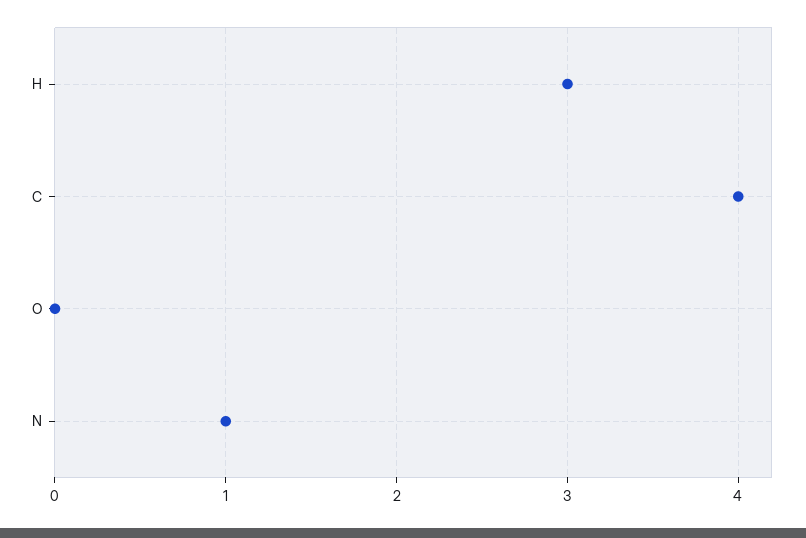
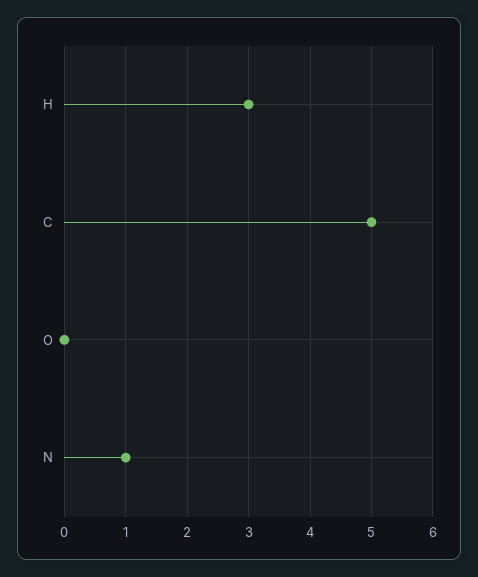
  {
    "H": 3,
-   "C": 4,
+   "C": 5,
    "O": 0,
    "N": 1
  }

